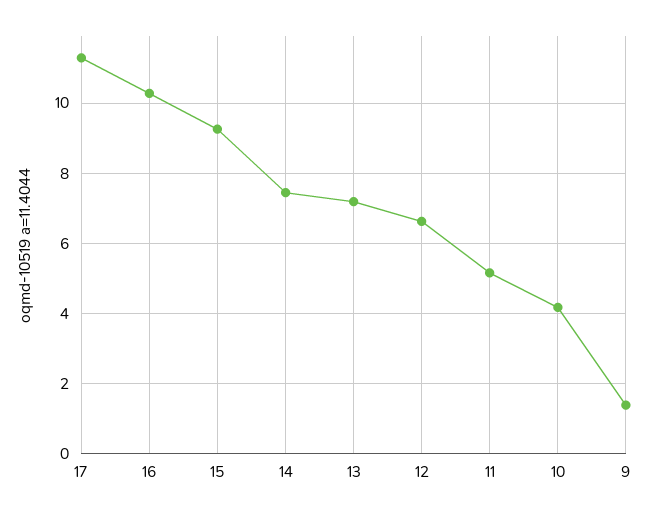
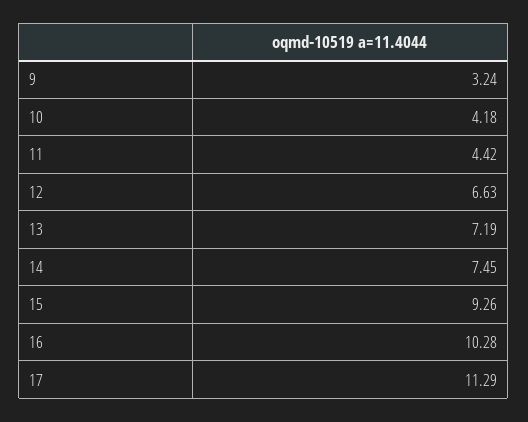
  {
    "17": 11.29,
    "16": 10.28,
    "15": 9.26,
    "14": 7.45,
    "13": 7.19,
    "12": 6.63,
-   "11": 5.2,
+   "11": 4.42,
    "10": 4.18,
-   "9": 1.4
+   "9": 3.24
  }

